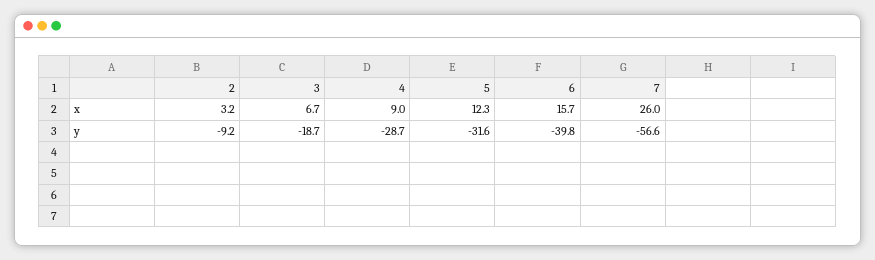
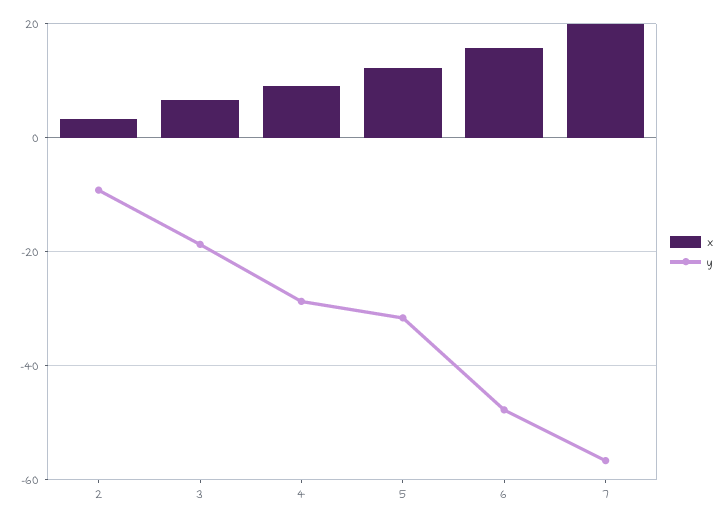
  {
    "x": {
      "2": 3.2,
      "3": 6.7,
      "4": 9,
      "5": 12.3,
      "6": 15.7,
-     "7": 26
+     "7": 20
    },
    "y": {
      "2": -9.2,
      "3": -18.7,
      "4": -28.7,
      "5": -31.6,
-     "6": -39.8,
+     "6": -48,
      "7": -56.6
    }
  }

